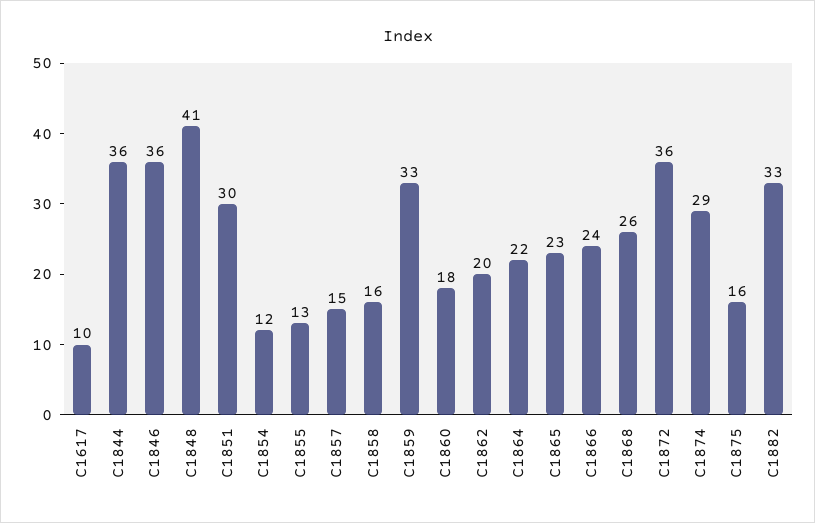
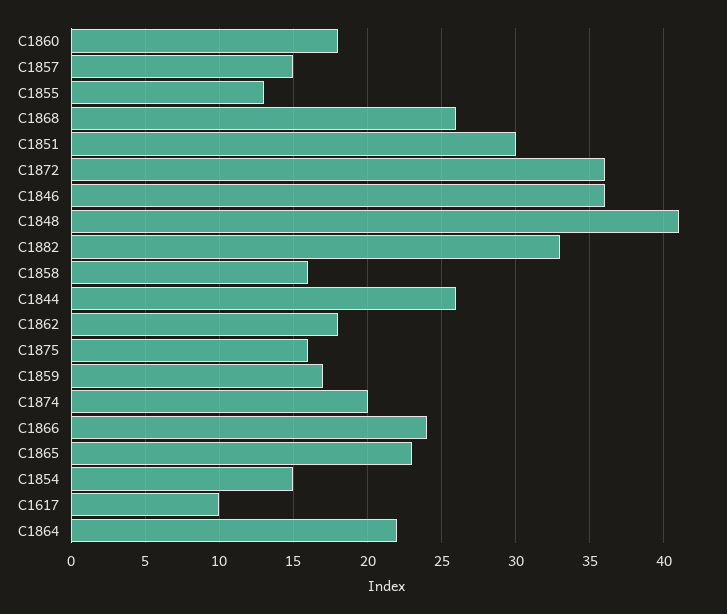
  {
    "C1617": 10,
-   "C1844": 36,
+   "C1844": 26,
    "C1846": 36,
    "C1848": 41,
    "C1851": 30,
-   "C1854": 12,
+   "C1854": 15,
    "C1855": 13,
    "C1857": 15,
    "C1858": 16,
-   "C1859": 33,
+   "C1859": 17,
    "C1860": 18,
-   "C1862": 20,
+   "C1862": 18,
    "C1864": 22,
    "C1865": 23,
    "C1866": 24,
    "C1868": 26,
    "C1872": 36,
-   "C1874": 29,
+   "C1874": 20,
    "C1875": 16,
    "C1882": 33
  }

